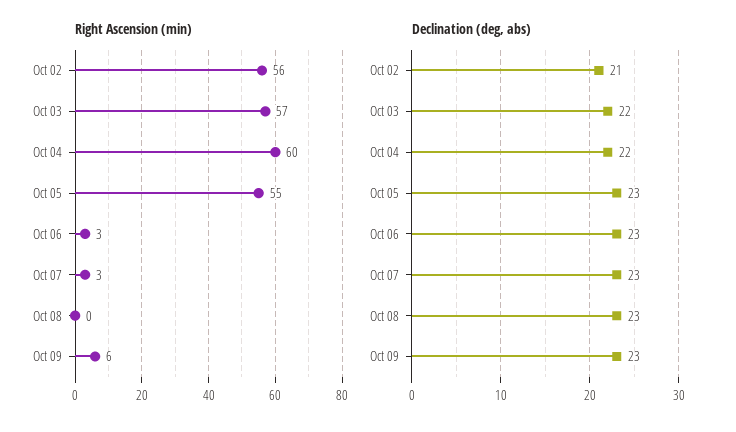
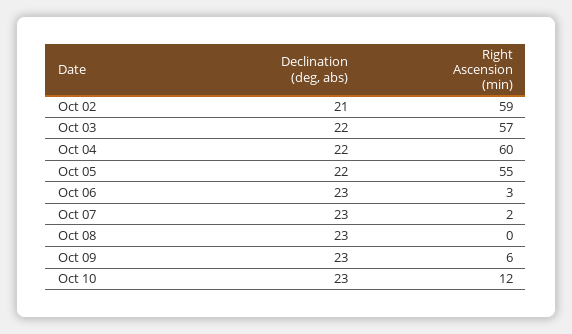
  {
    "Right Ascension (min)": {
-     "Oct 02": 56,
+     "Oct 02": 59,
      "Oct 03": 57,
      "Oct 04": 60,
      "Oct 05": 55,
      "Oct 06": 3,
-     "Oct 07": 3,
+     "Oct 07": 2,
      "Oct 08": 0,
-     "Oct 09": 6
+     "Oct 09": 6,
+     "Oct 10": 12
    },
    "Declination (deg, abs)": {
      "Oct 02": 21,
      "Oct 03": 22,
      "Oct 04": 22,
-     "Oct 05": 23,
+     "Oct 05": 22,
      "Oct 06": 23,
      "Oct 07": 23,
      "Oct 08": 23,
-     "Oct 09": 23
+     "Oct 09": 23,
+     "Oct 10": 23
    }
  }

